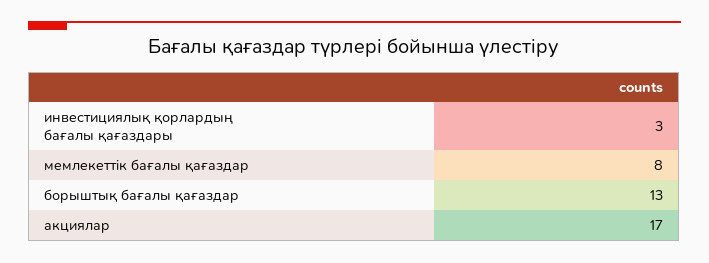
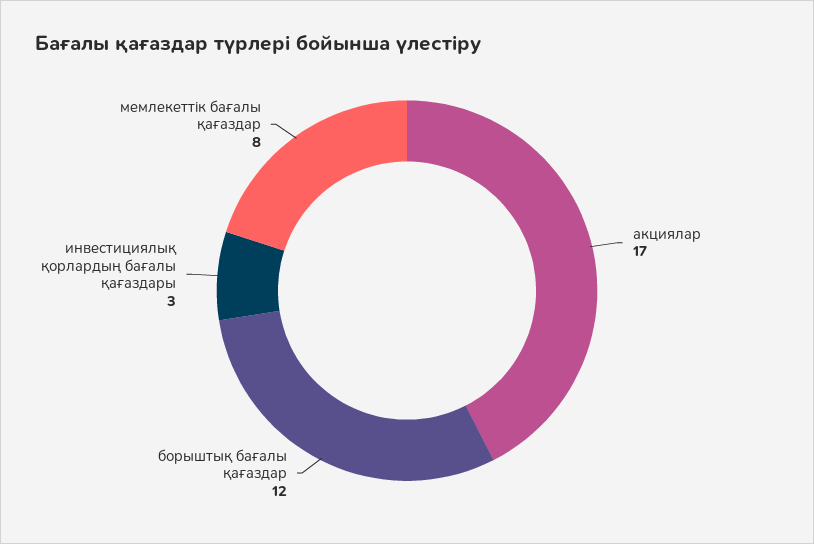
  {
    "инвестициялық қорлардың бағалы қағаздары": 3,
    "мемлекеттік бағалы қағаздар": 8,
-   "борыштық бағалы қағаздар": 13,
+   "борыштық бағалы қағаздар": 12,
    "акциялар": 17
  }

